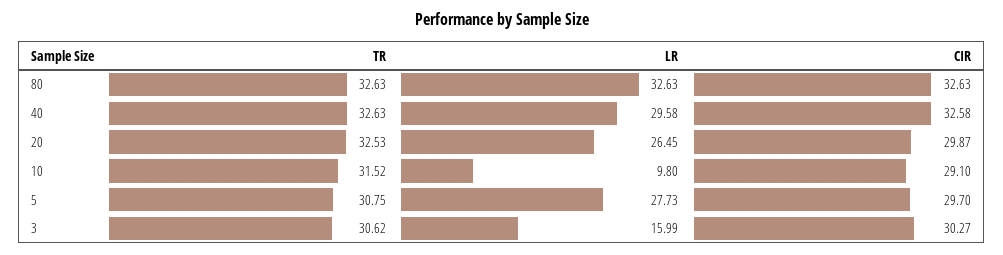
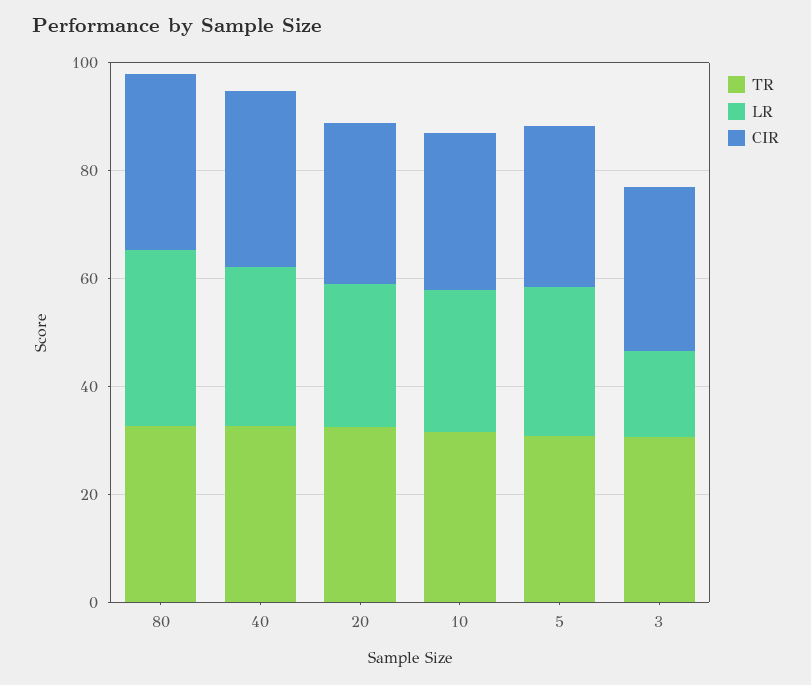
  {
    "TR": {
      "80": 32.63,
      "40": 32.63,
      "20": 32.53,
      "10": 31.52,
      "5": 30.75,
      "3": 30.62
    },
    "LR": {
      "80": 32.63,
      "40": 29.58,
      "20": 26.45,
-     "10": 9.8,
+     "10": 25,
      "5": 27.73,
      "3": 15.99
    },
    "CIR": {
      "80": 32.63,
      "40": 32.58,
      "20": 29.87,
      "10": 29.1,
      "5": 29.7,
      "3": 30.27
    }
  }

